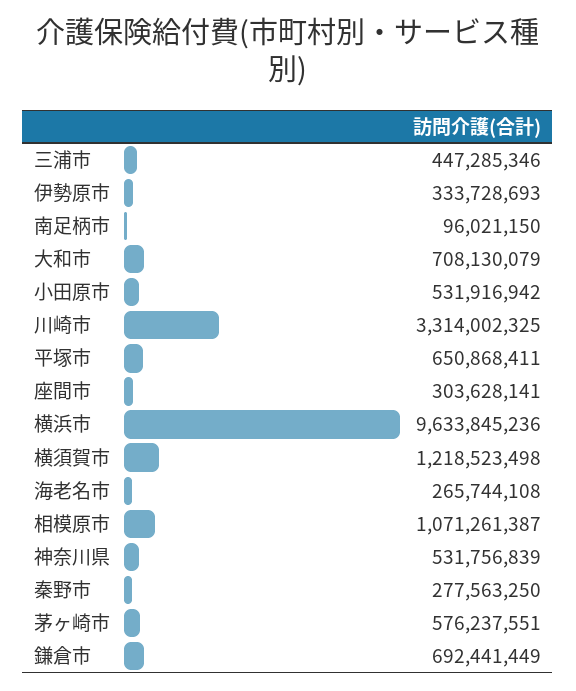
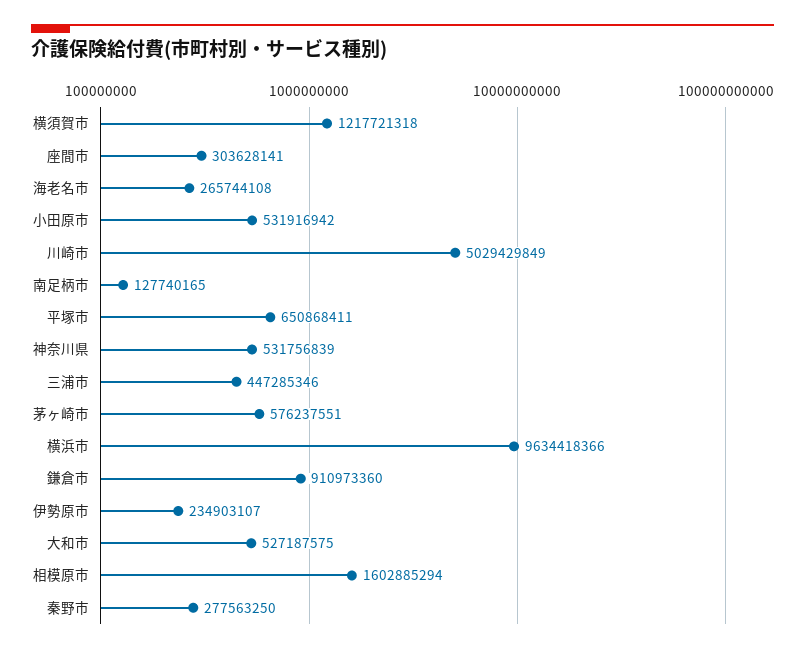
  {
    "三浦市": 447285346,
-   "伊勢原市": 333728693,
+   "伊勢原市": 234903107,
-   "南足柄市": 96021150,
+   "南足柄市": 127740165,
-   "大和市": 708130079,
+   "大和市": 527187575,
    "小田原市": 531916942,
-   "川崎市": 3314002325,
+   "川崎市": 5029429849,
    "平塚市": 650868411,
    "座間市": 303628141,
-   "横浜市": 9633845236,
+   "横浜市": 9634418366,
-   "横須賀市": 1218523498,
+   "横須賀市": 1217721318,
    "海老名市": 265744108,
-   "相模原市": 1071261387,
+   "相模原市": 1602885294,
    "神奈川県": 531756839,
    "秦野市": 277563250,
    "茅ヶ崎市": 576237551,
-   "鎌倉市": 692441449
+   "鎌倉市": 910973360
  }

